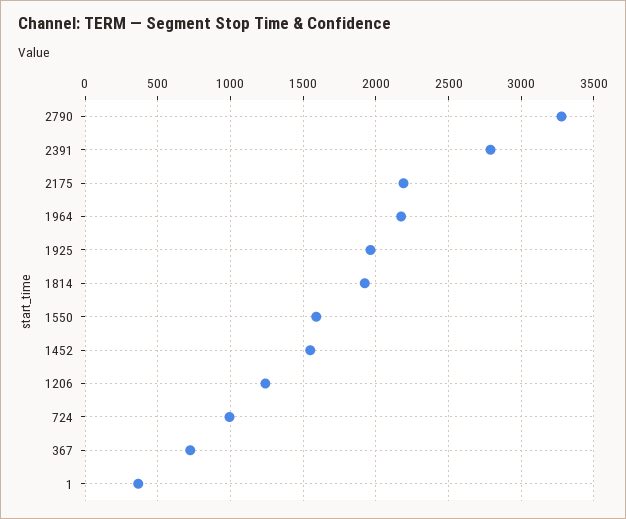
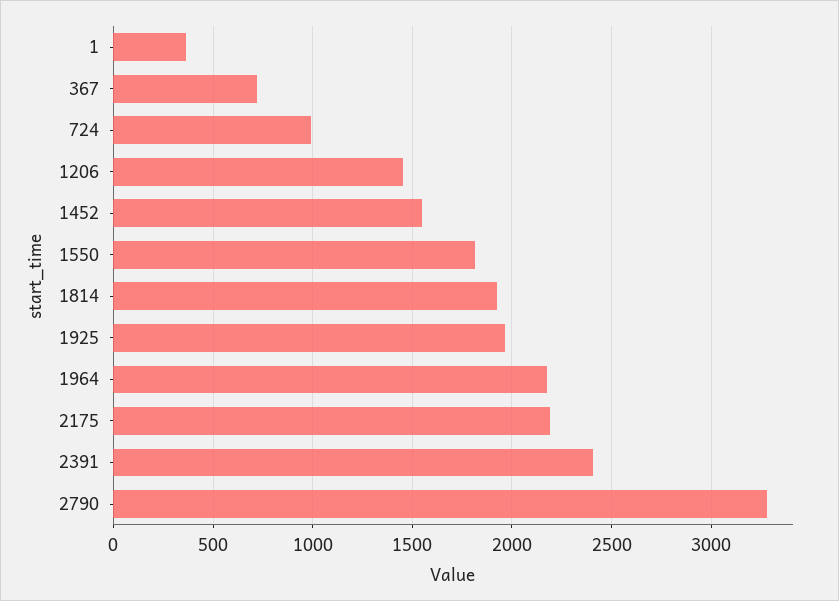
  {
    "2790": 3300,
-   "2391": 2800,
+   "2391": 2400,
    "2175": 2200,
    "1964": 2150,
    "1925": 1950,
    "1814": 1900,
-   "1550": 1600,
+   "1550": 1800,
    "1452": 1550,
-   "1206": 1250,
+   "1206": 1450,
    "724": 1000,
    "367": 700,
    "1": 350
  }

